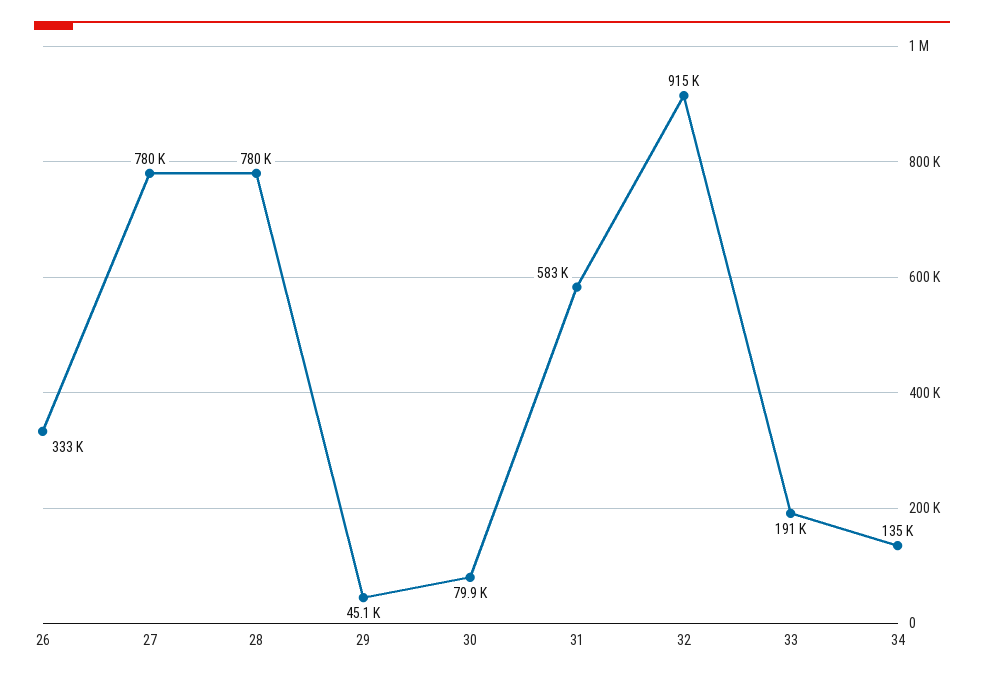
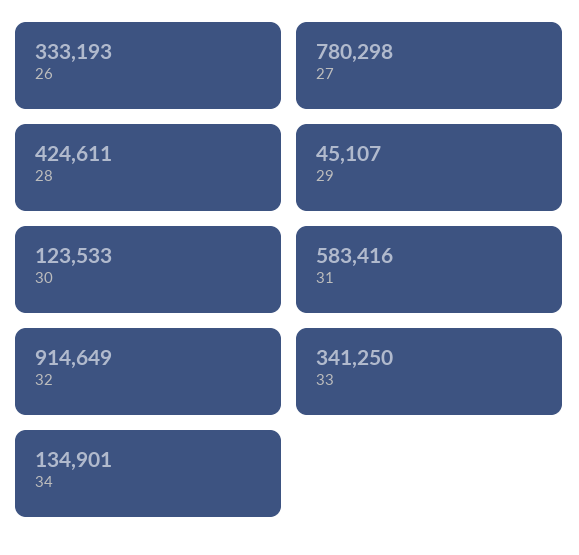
  {
    "26": 333193,
    "27": 780298,
-   "28": 780000,
+   "28": 424611,
    "29": 45107,
-   "30": 79900,
+   "30": 123533,
    "31": 583416,
    "32": 914649,
-   "33": 191000,
+   "33": 341250,
    "34": 134901
  }

